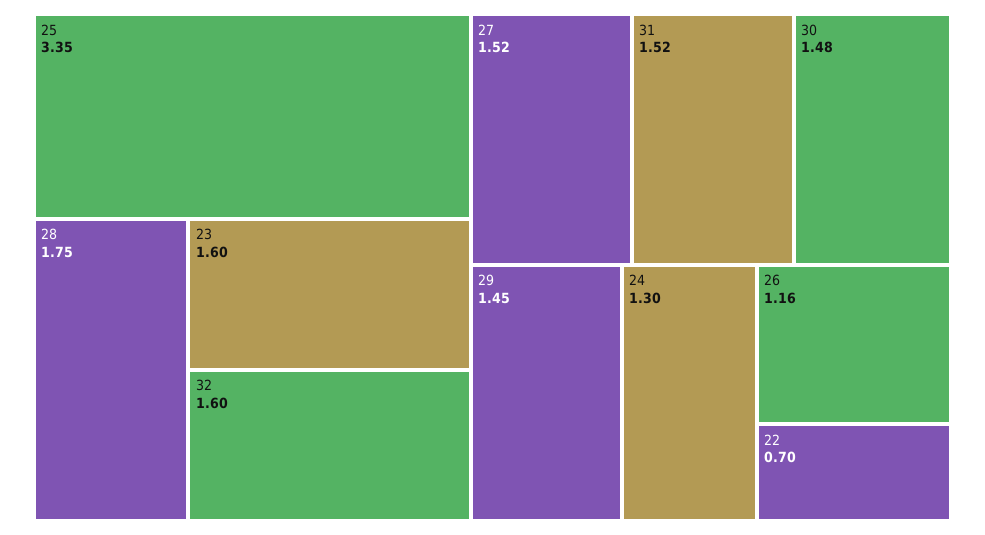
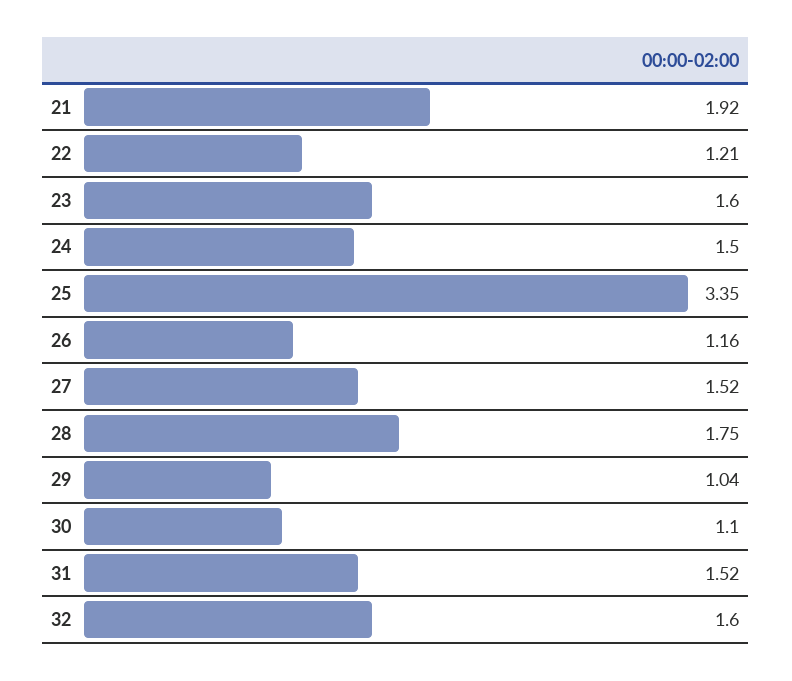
  {
    "25": 3.35,
    "28": 1.75,
    "23": 1.6,
    "32": 1.6,
    "27": 1.52,
    "31": 1.52,
-   "30": 1.48,
+   "30": 1.1,
-   "29": 1.45,
+   "29": 1.04,
-   "24": 1.3,
+   "24": 1.5,
    "26": 1.16,
-   "22": 0.7
+   "22": 1.21,
+   "21": 1.92
  }

